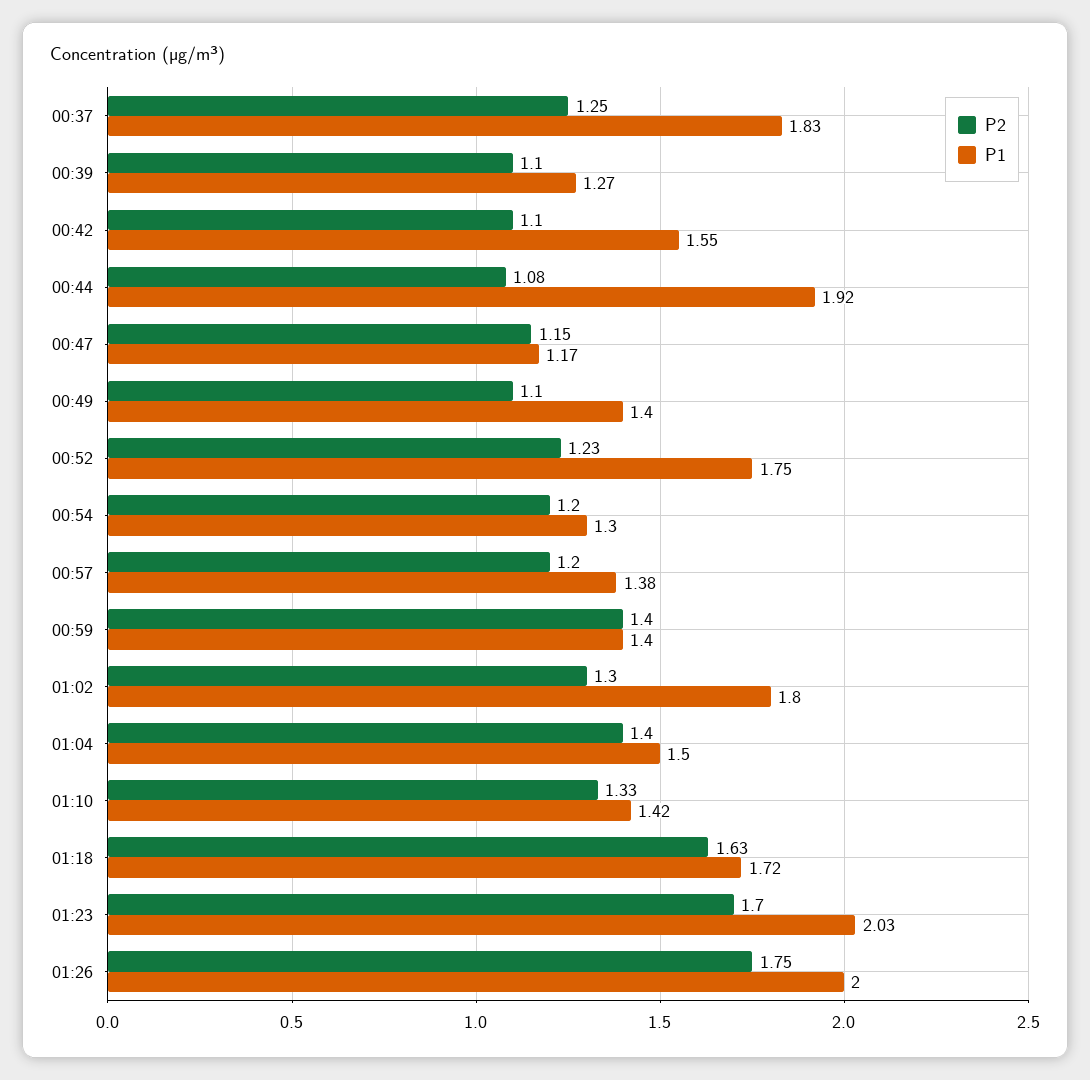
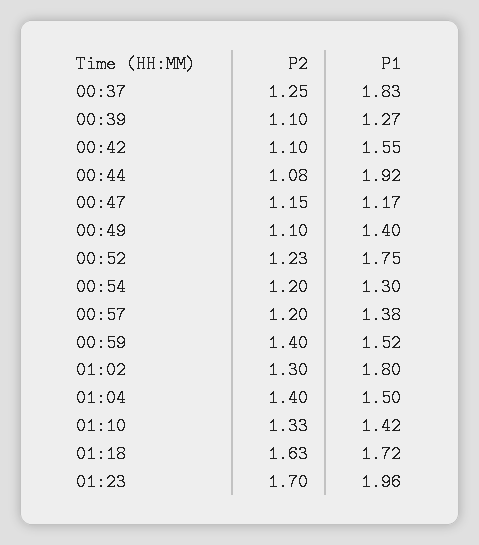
  {
    "P2": {
      "00:37": 1.25,
      "00:39": 1.1,
      "00:42": 1.1,
      "00:44": 1.08,
      "00:47": 1.15,
      "00:49": 1.1,
      "00:52": 1.23,
      "00:54": 1.2,
      "00:57": 1.2,
      "00:59": 1.4,
      "01:02": 1.3,
      "01:04": 1.4,
      "01:10": 1.33,
      "01:18": 1.63,
-     "01:23": 1.7,
+     "01:23": 1.7
-     "01:26": 1.75
    },
    "P1": {
      "00:37": 1.83,
      "00:39": 1.27,
      "00:42": 1.55,
      "00:44": 1.92,
      "00:47": 1.17,
      "00:49": 1.4,
      "00:52": 1.75,
      "00:54": 1.3,
      "00:57": 1.38,
-     "00:59": 1.4,
+     "00:59": 1.52,
      "01:02": 1.8,
      "01:04": 1.5,
      "01:10": 1.42,
      "01:18": 1.72,
-     "01:23": 2.03,
+     "01:23": 1.96
-     "01:26": 2
    }
  }

